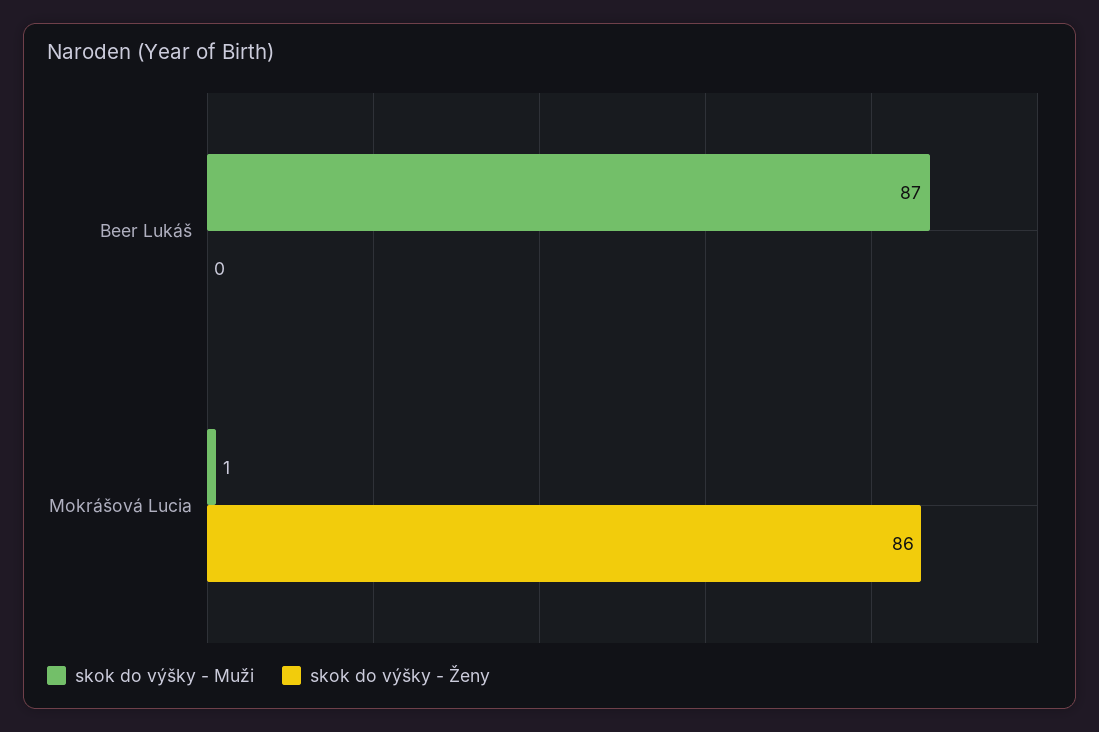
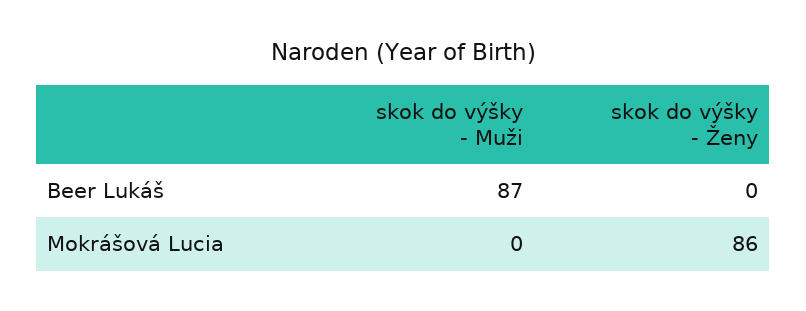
  {
    "skok do výšky - Muži": {
      "Beer Lukáš": 87,
-     "Mokrášová Lucia": 1
+     "Mokrášová Lucia": 0
    },
    "skok do výšky - Ženy": {
      "Beer Lukáš": 0,
      "Mokrášová Lucia": 86
    }
  }

